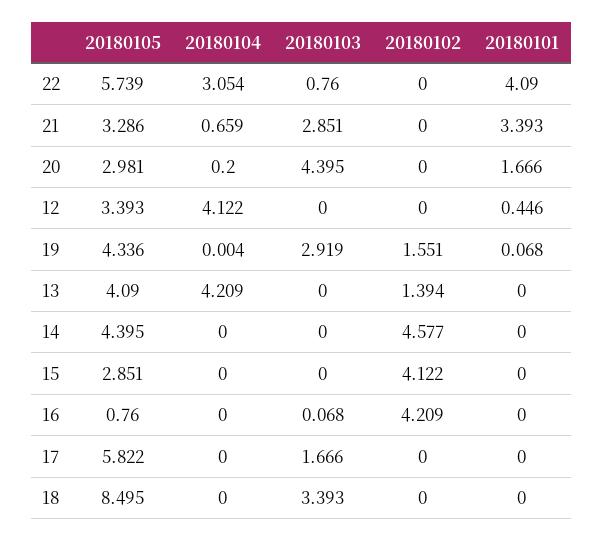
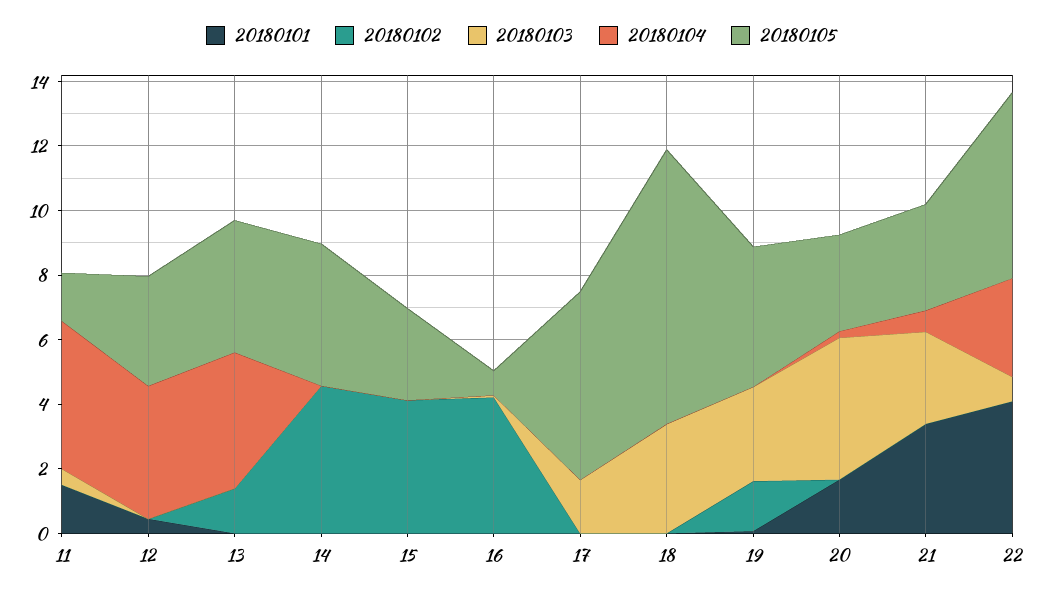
  {
    "20180105": {
      "22": 5.739,
      "21": 3.286,
      "20": 2.981,
      "12": 3.393,
      "19": 4.336,
      "13": 4.09,
      "14": 4.395,
      "15": 2.851,
      "16": 0.76,
      "17": 5.822,
-     "18": 8.495
+     "18": 8.495,
+     "11": 1.5
    },
    "20180104": {
      "22": 3.054,
      "21": 0.659,
      "20": 0.2,
      "12": 4.122,
      "19": 0.004,
      "13": 4.209,
      "14": 0,
      "15": 0,
      "16": 0,
      "17": 0,
-     "18": 0
+     "18": 0,
+     "11": 4.5
    },
    "20180103": {
      "22": 0.76,
      "21": 2.851,
      "20": 4.395,
      "12": 0,
      "19": 2.919,
      "13": 0,
      "14": 0,
      "15": 0,
      "16": 0.068,
      "17": 1.666,
-     "18": 3.393
+     "18": 3.393,
+     "11": 0.5
    },
    "20180102": {
      "22": 0,
      "21": 0,
      "20": 0,
      "12": 0,
      "19": 1.551,
      "13": 1.394,
      "14": 4.577,
      "15": 4.122,
      "16": 4.209,
      "17": 0,
-     "18": 0
+     "18": 0,
+     "11": 0
    },
    "20180101": {
      "22": 4.09,
      "21": 3.393,
      "20": 1.666,
      "12": 0.446,
      "19": 0.068,
      "13": 0,
      "14": 0,
      "15": 0,
      "16": 0,
      "17": 0,
-     "18": 0
+     "18": 0,
+     "11": 1.5
    }
  }

